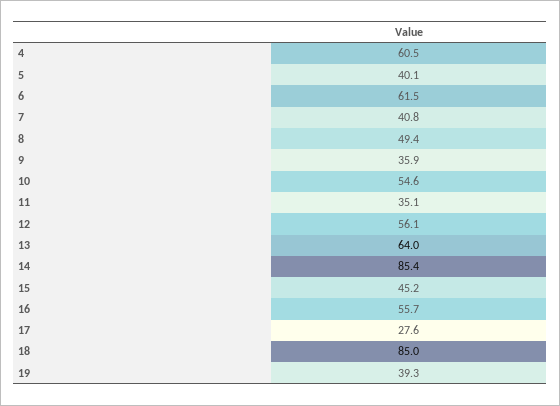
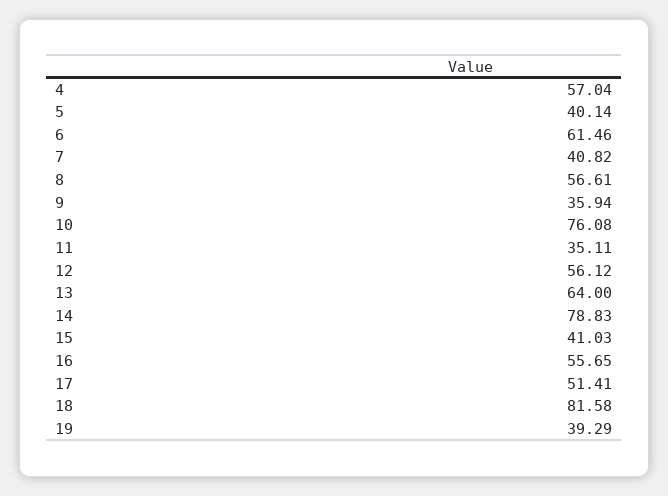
  {
-   "4": 60.5,
+   "4": 57.04,
    "5": 40.14,
    "6": 61.46,
    "7": 40.82,
-   "8": 49.4,
+   "8": 56.61,
    "9": 35.94,
-   "10": 54.6,
+   "10": 76.08,
    "11": 35.11,
    "12": 56.12,
    "13": 64,
-   "14": 85.4,
+   "14": 78.83,
-   "15": 45.2,
+   "15": 41.03,
    "16": 55.65,
-   "17": 27.6,
+   "17": 51.41,
-   "18": 85,
+   "18": 81.58,
    "19": 39.29
  }

